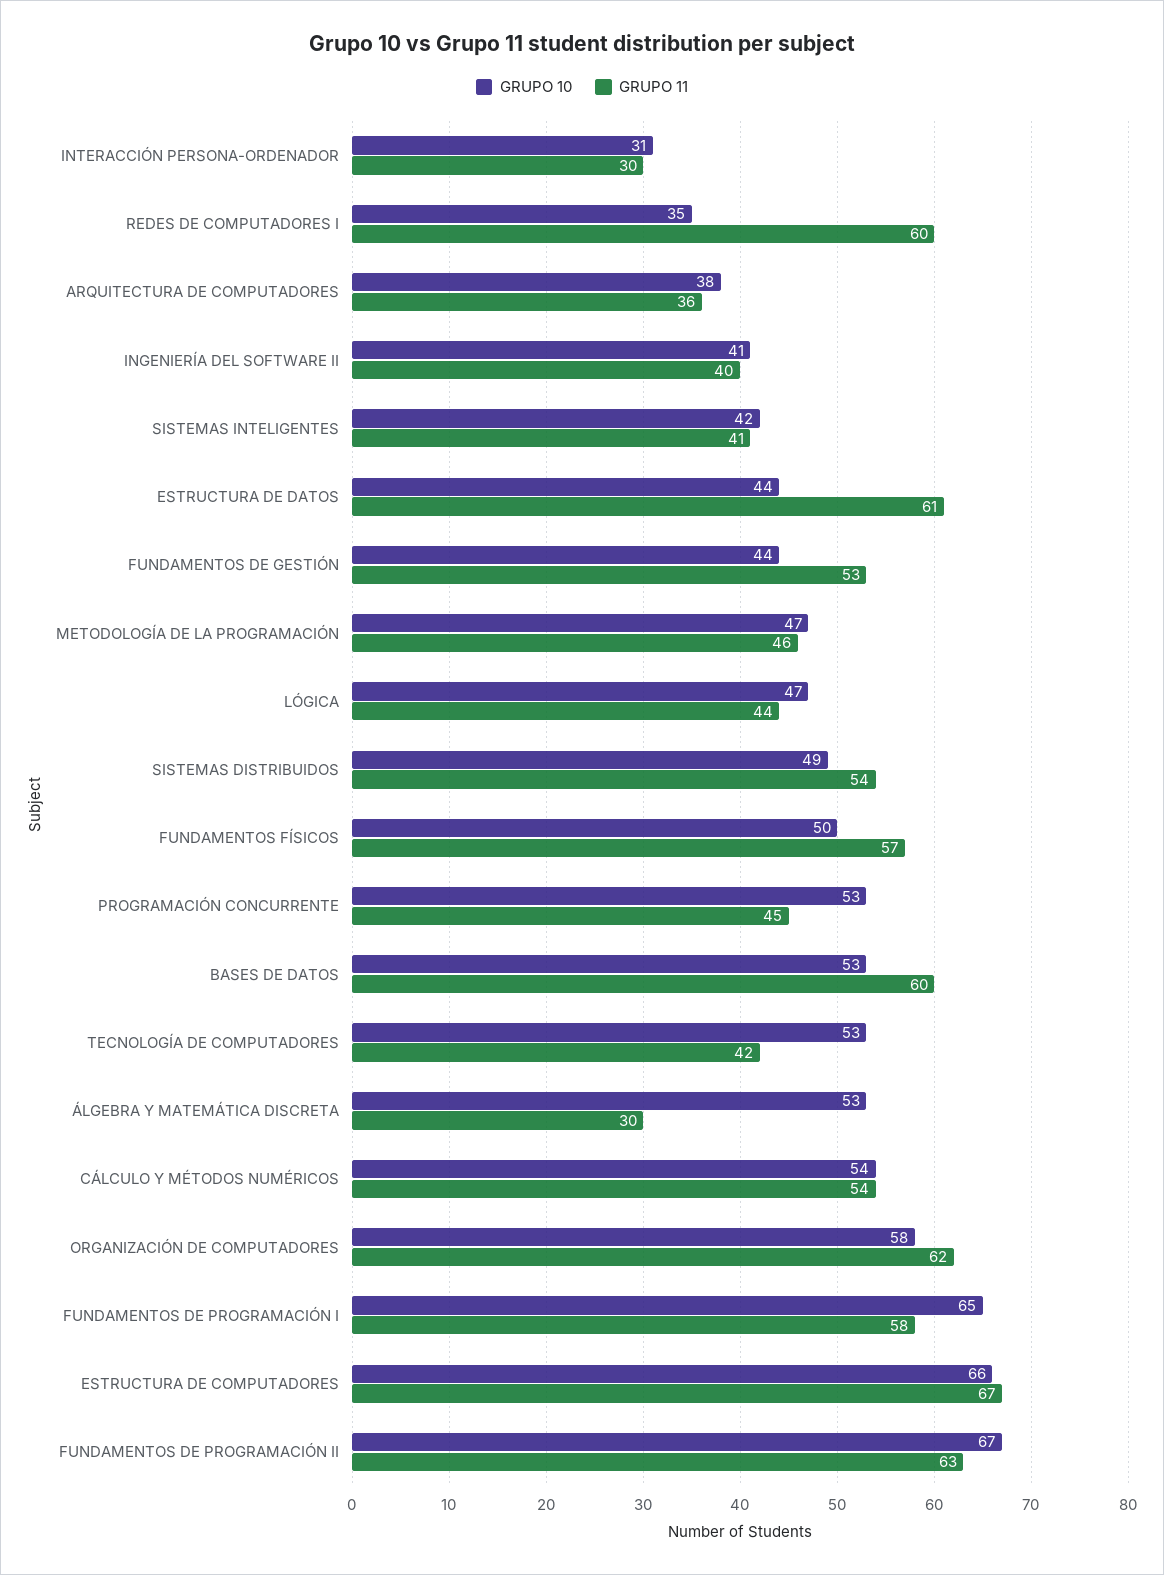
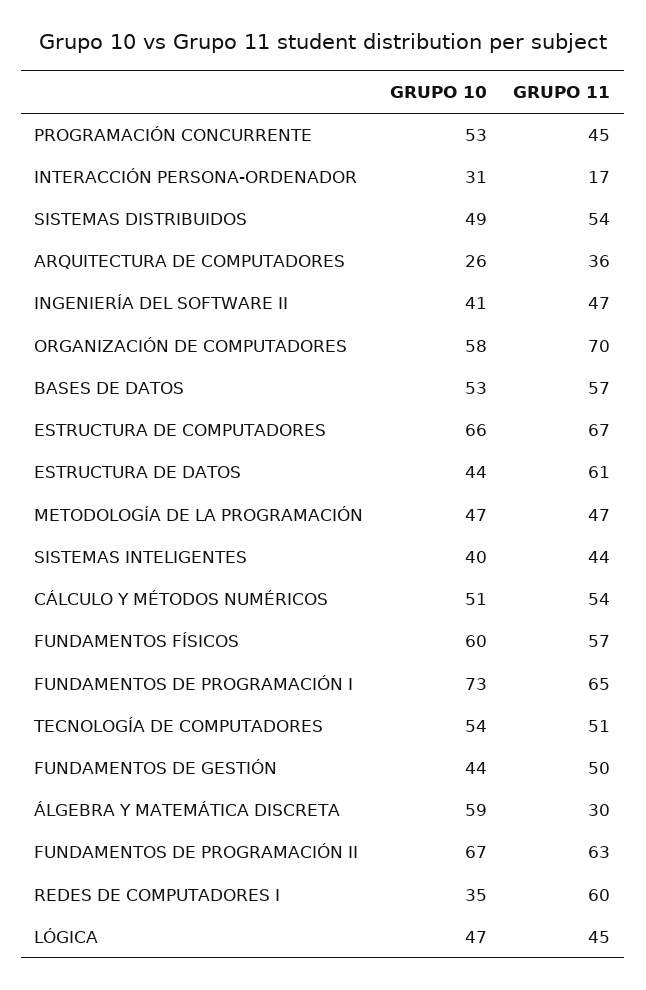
  {
    "GRUPO 10": {
      "INTERACCIÓN PERSONA-ORDENADOR": 31,
      "REDES DE COMPUTADORES I": 35,
-     "ARQUITECTURA DE COMPUTADORES": 38,
+     "ARQUITECTURA DE COMPUTADORES": 26,
      "INGENIERÍA DEL SOFTWARE II": 41,
-     "SISTEMAS INTELIGENTES": 42,
+     "SISTEMAS INTELIGENTES": 40,
      "ESTRUCTURA DE DATOS": 44,
      "FUNDAMENTOS DE GESTIÓN": 44,
      "METODOLOGÍA DE LA PROGRAMACIÓN": 47,
      "LÓGICA": 47,
      "SISTEMAS DISTRIBUIDOS": 49,
-     "FUNDAMENTOS FÍSICOS": 50,
+     "FUNDAMENTOS FÍSICOS": 60,
      "PROGRAMACIÓN CONCURRENTE": 53,
      "BASES DE DATOS": 53,
-     "TECNOLOGÍA DE COMPUTADORES": 53,
+     "TECNOLOGÍA DE COMPUTADORES": 54,
-     "ÁLGEBRA Y MATEMÁTICA DISCRETA": 53,
+     "ÁLGEBRA Y MATEMÁTICA DISCRETA": 59,
-     "CÁLCULO Y MÉTODOS NUMÉRICOS": 54,
+     "CÁLCULO Y MÉTODOS NUMÉRICOS": 51,
      "ORGANIZACIÓN DE COMPUTADORES": 58,
-     "FUNDAMENTOS DE PROGRAMACIÓN I": 65,
+     "FUNDAMENTOS DE PROGRAMACIÓN I": 73,
      "ESTRUCTURA DE COMPUTADORES": 66,
      "FUNDAMENTOS DE PROGRAMACIÓN II": 67
    },
    "GRUPO 11": {
-     "INTERACCIÓN PERSONA-ORDENADOR": 30,
+     "INTERACCIÓN PERSONA-ORDENADOR": 17,
      "REDES DE COMPUTADORES I": 60,
      "ARQUITECTURA DE COMPUTADORES": 36,
-     "INGENIERÍA DEL SOFTWARE II": 40,
+     "INGENIERÍA DEL SOFTWARE II": 47,
-     "SISTEMAS INTELIGENTES": 41,
+     "SISTEMAS INTELIGENTES": 44,
      "ESTRUCTURA DE DATOS": 61,
-     "FUNDAMENTOS DE GESTIÓN": 53,
+     "FUNDAMENTOS DE GESTIÓN": 50,
-     "METODOLOGÍA DE LA PROGRAMACIÓN": 46,
+     "METODOLOGÍA DE LA PROGRAMACIÓN": 47,
-     "LÓGICA": 44,
+     "LÓGICA": 45,
      "SISTEMAS DISTRIBUIDOS": 54,
      "FUNDAMENTOS FÍSICOS": 57,
      "PROGRAMACIÓN CONCURRENTE": 45,
-     "BASES DE DATOS": 60,
+     "BASES DE DATOS": 57,
-     "TECNOLOGÍA DE COMPUTADORES": 42,
+     "TECNOLOGÍA DE COMPUTADORES": 51,
      "ÁLGEBRA Y MATEMÁTICA DISCRETA": 30,
      "CÁLCULO Y MÉTODOS NUMÉRICOS": 54,
-     "ORGANIZACIÓN DE COMPUTADORES": 62,
+     "ORGANIZACIÓN DE COMPUTADORES": 70,
-     "FUNDAMENTOS DE PROGRAMACIÓN I": 58,
+     "FUNDAMENTOS DE PROGRAMACIÓN I": 65,
      "ESTRUCTURA DE COMPUTADORES": 67,
      "FUNDAMENTOS DE PROGRAMACIÓN II": 63
    }
  }

